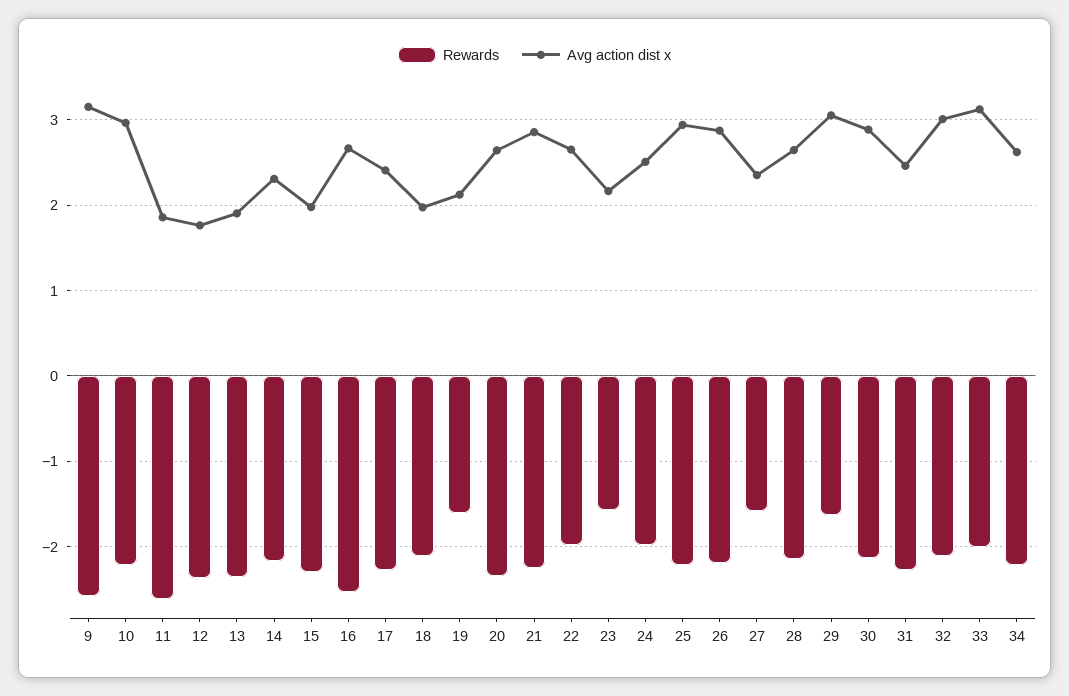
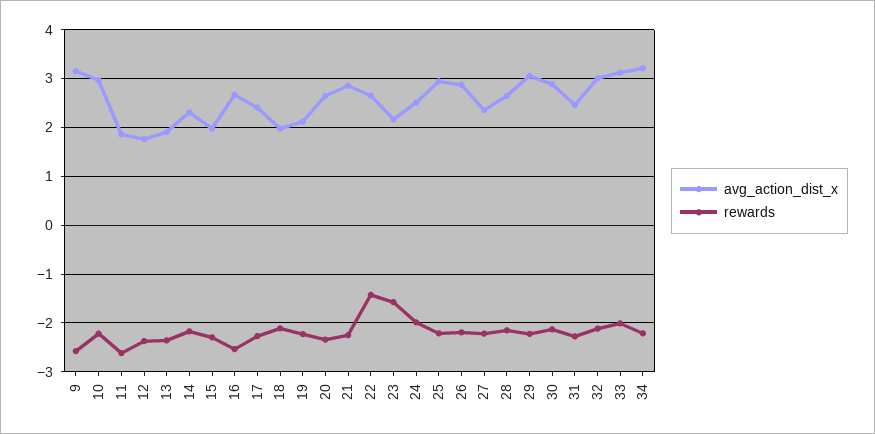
  {
    "Rewards": {
      "9": -2.6,
      "10": -2.2,
      "11": -2.6,
      "12": -2.4,
      "13": -2.4,
      "14": -2.2,
      "15": -2.3,
      "16": -2.5,
      "17": -2.3,
      "18": -2.1,
-     "19": -1.6,
+     "19": -2.2,
      "20": -2.3,
      "21": -2.2,
-     "22": -2,
+     "22": -1.4,
      "23": -1.6,
      "24": -2,
      "25": -2.2,
      "26": -2.2,
-     "27": -1.6,
+     "27": -2.2,
      "28": -2.1,
-     "29": -1.6,
+     "29": -2.2,
      "30": -2.1,
      "31": -2.3,
      "32": -2.1,
      "33": -2,
      "34": -2.2
    },
    "Avg action dist x": {
      "9": 3.2,
      "10": 3,
      "11": 1.9,
      "12": 1.8,
      "13": 1.9,
      "14": 2.3,
      "15": 2,
      "16": 2.7,
      "17": 2.4,
      "18": 2,
      "19": 2.1,
      "20": 2.6,
      "21": 2.9,
      "22": 2.7,
      "23": 2.2,
      "24": 2.5,
      "25": 2.9,
      "26": 2.9,
      "27": 2.4,
      "28": 2.6,
      "29": 3.1,
      "30": 2.9,
      "31": 2.5,
      "32": 3,
      "33": 3.1,
-     "34": 2.6
+     "34": 3.2
    }
  }

